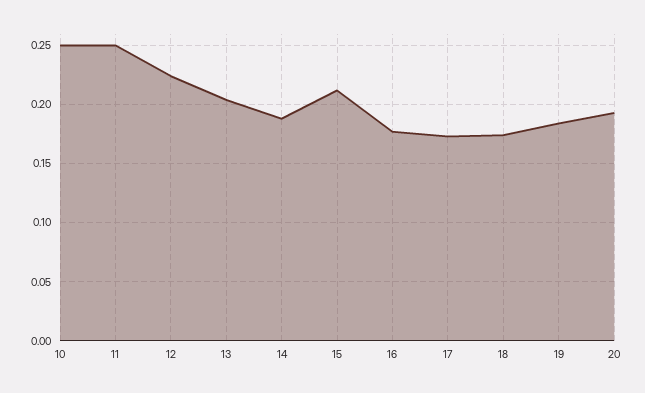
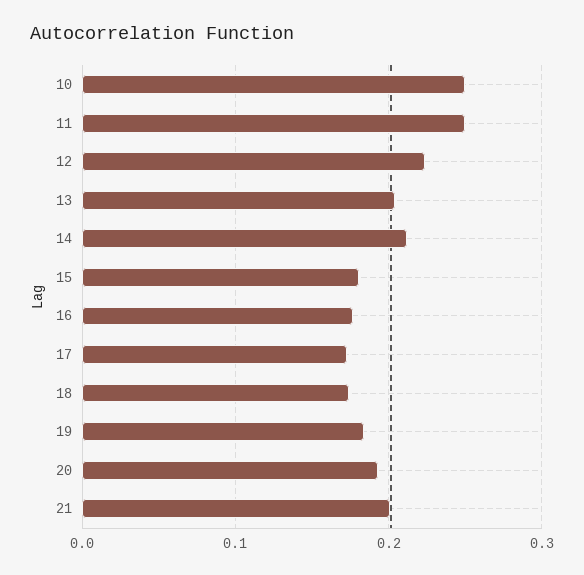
  {
    "10": 0.25,
    "11": 0.25,
    "12": 0.22,
    "13": 0.2,
-   "14": 0.19,
+   "14": 0.21,
-   "15": 0.21,
+   "15": 0.18,
    "16": 0.18,
    "17": 0.17,
    "18": 0.17,
    "19": 0.18,
-   "20": 0.19
+   "20": 0.19,
+   "21": 0.2
  }

